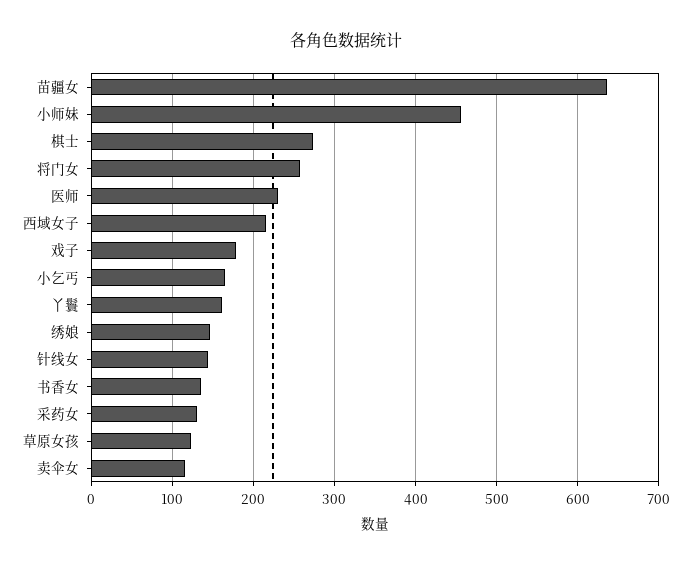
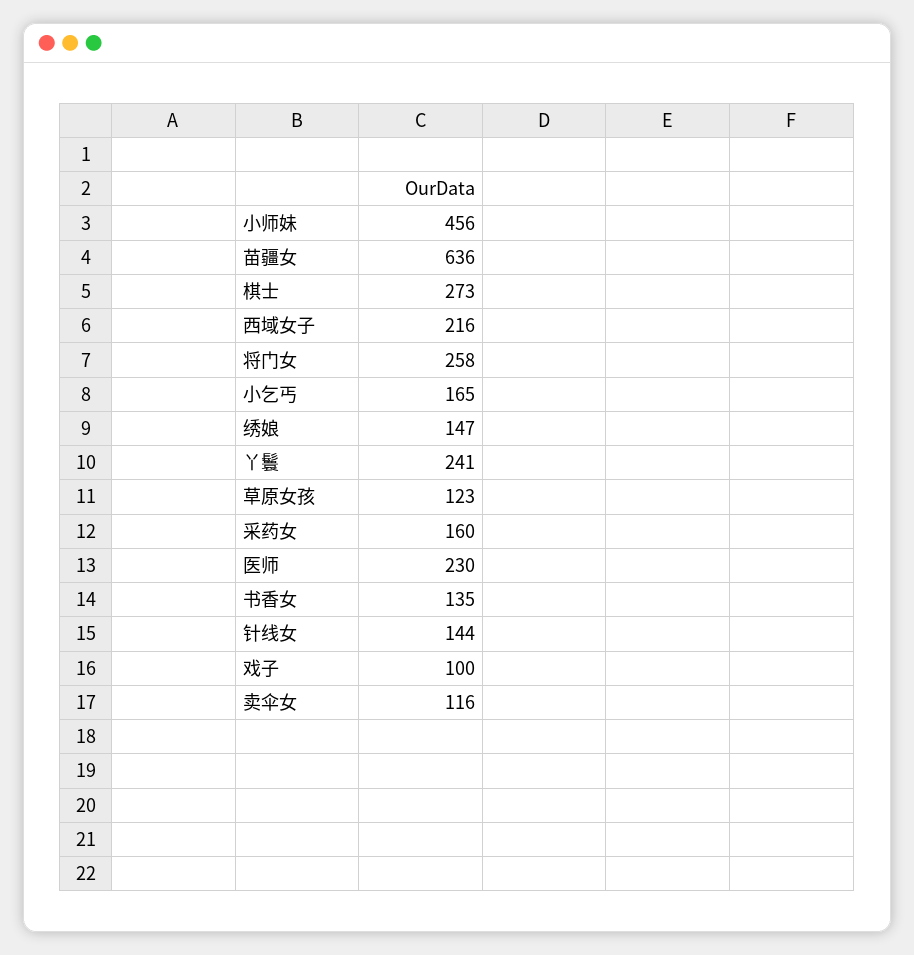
  {
    "苗疆女": 636,
    "小师妹": 456,
    "棋士": 273,
    "将门女": 258,
    "医师": 230,
    "西域女子": 216,
-   "戏子": 180,
+   "戏子": 100,
    "小乞丐": 165,
-   "丫鬟": 160,
+   "丫鬟": 241,
    "绣娘": 147,
    "针线女": 144,
    "书香女": 135,
-   "采药女": 130,
+   "采药女": 160,
    "草原女孩": 123,
    "卖伞女": 116
  }

